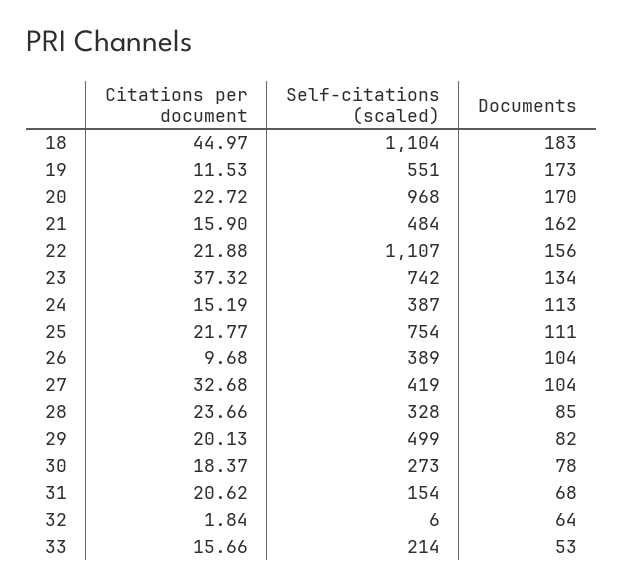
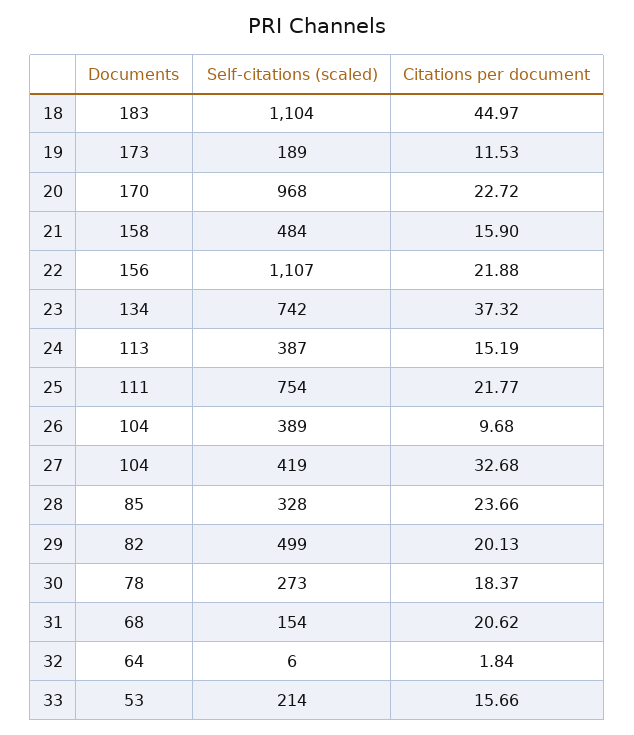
  {
    "Citations per document": {
      "18": 44.97,
      "19": 11.53,
      "20": 22.72,
      "21": 15.9,
      "22": 21.88,
      "23": 37.32,
      "24": 15.19,
      "25": 21.77,
      "26": 9.68,
      "27": 32.68,
      "28": 23.66,
      "29": 20.13,
      "30": 18.37,
      "31": 20.62,
      "32": 1.84,
      "33": 15.66
    },
    "Self-citations (scaled)": {
      "18": 1104,
-     "19": 551,
+     "19": 189,
      "20": 968,
      "21": 484,
      "22": 1107,
      "23": 742,
      "24": 387,
      "25": 754,
      "26": 389,
      "27": 419,
      "28": 328,
      "29": 499,
      "30": 273,
      "31": 154,
      "32": 6,
      "33": 214
    },
    "Documents": {
      "18": 183,
      "19": 173,
      "20": 170,
-     "21": 162,
+     "21": 158,
      "22": 156,
      "23": 134,
      "24": 113,
      "25": 111,
      "26": 104,
      "27": 104,
      "28": 85,
      "29": 82,
      "30": 78,
      "31": 68,
      "32": 64,
      "33": 53
    }
  }

